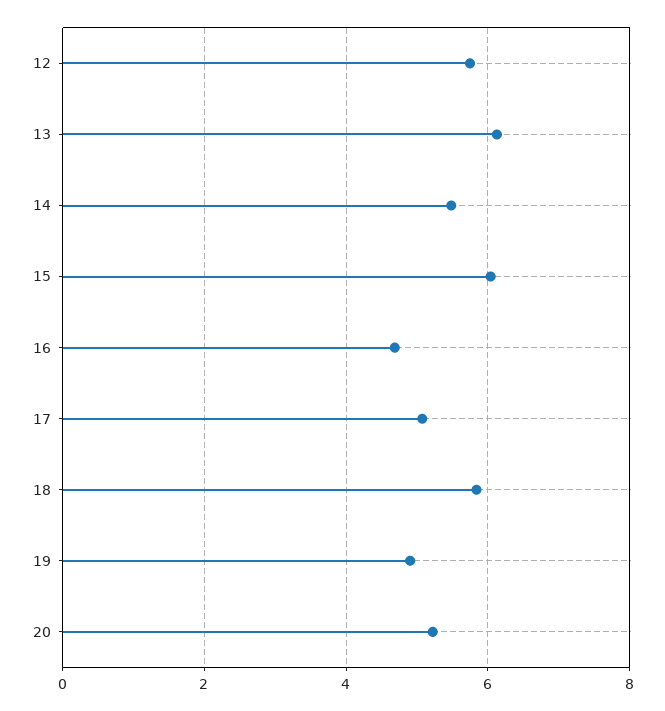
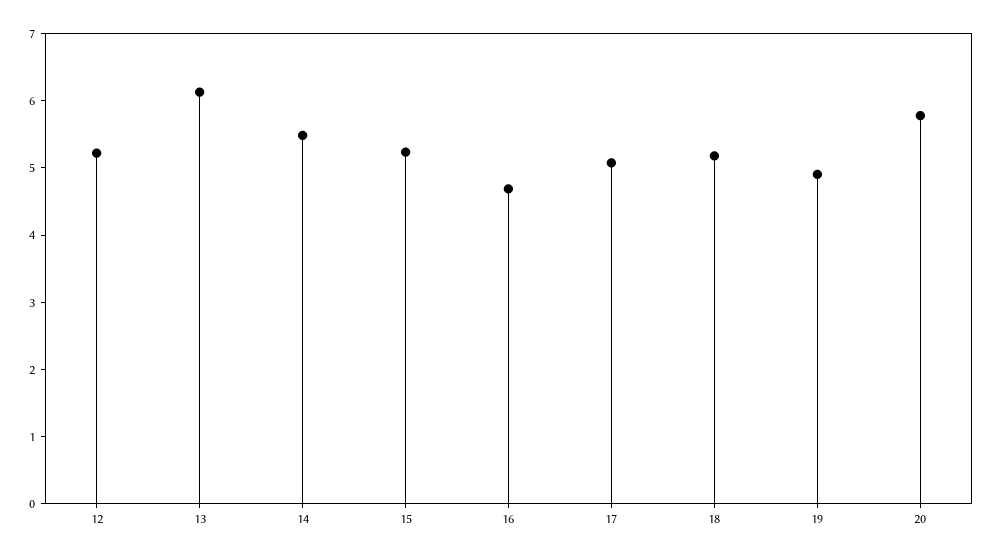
  {
-   "12": 5.8,
+   "12": 5.2,
    "13": 6.2,
    "14": 5.4,
-   "15": 6,
+   "15": 5.2,
    "16": 4.6,
    "17": 5,
-   "18": 5.8,
+   "18": 5.2,
    "19": 5,
-   "20": 5.2
+   "20": 5.8
  }

